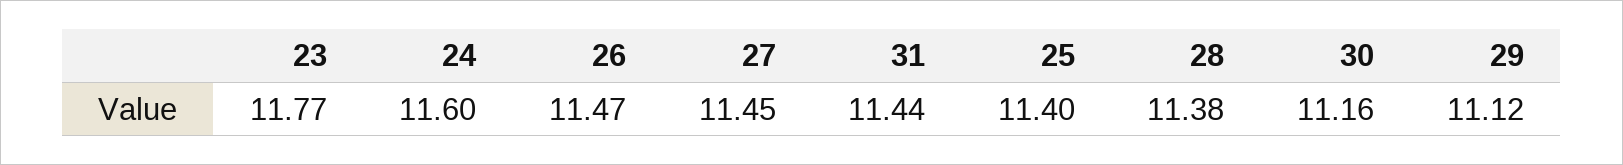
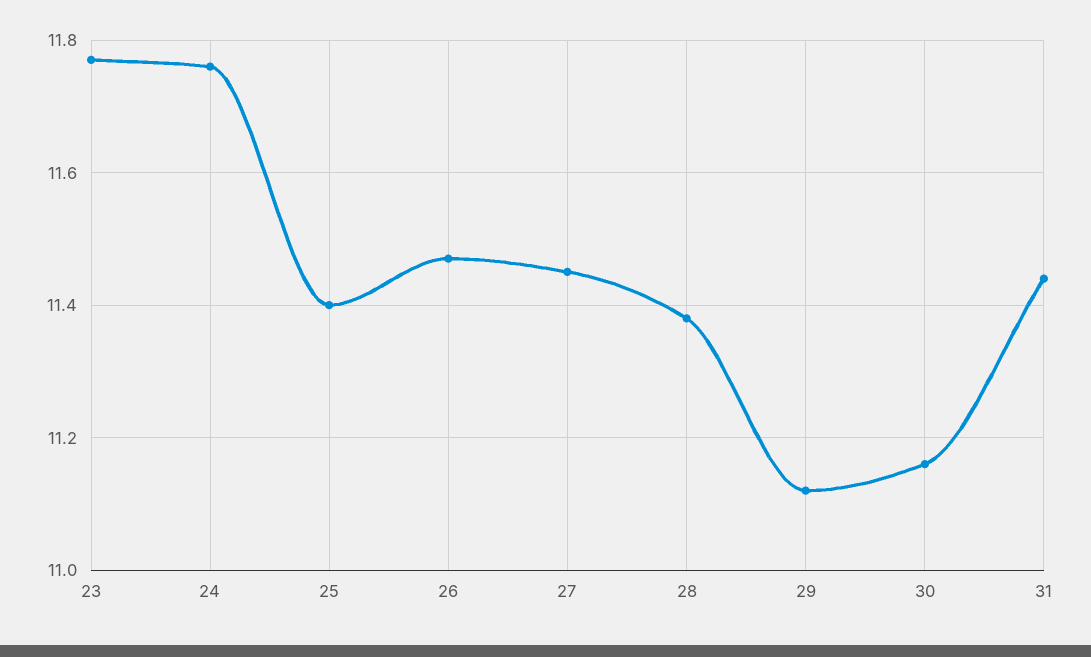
  {
    "23": 11.77,
-   "24": 11.6,
+   "24": 11.75,
    "26": 11.47,
    "27": 11.45,
    "31": 11.44,
    "25": 11.4,
    "28": 11.38,
    "30": 11.16,
    "29": 11.12
  }

